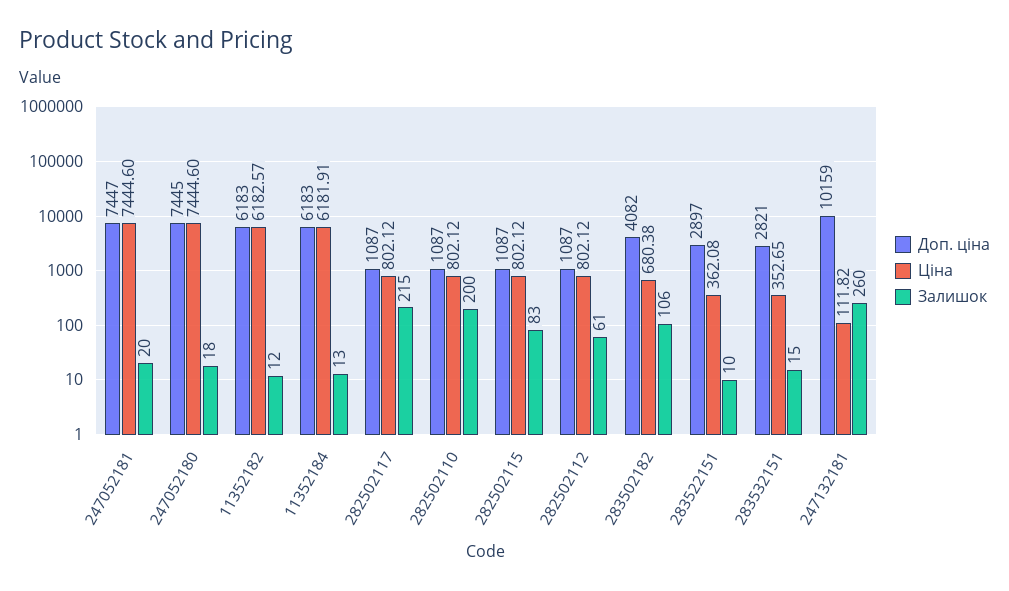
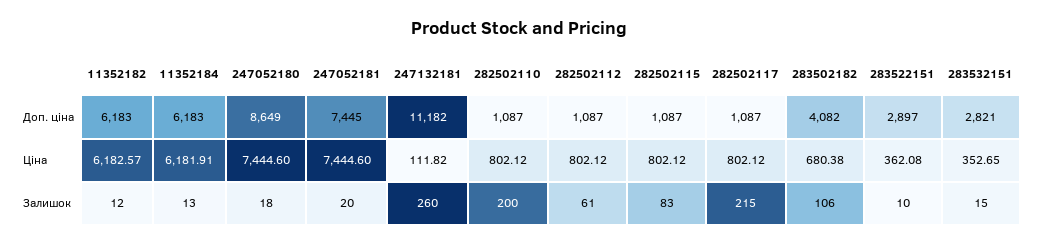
  {
    "Доп. ціна": {
-     "247052181": 7447,
+     "247052181": 7445,
-     "247052180": 7445,
+     "247052180": 8649,
      "11352182": 6183,
      "11352184": 6183,
      "282502117": 1087,
      "282502110": 1087,
      "282502115": 1087,
      "282502112": 1087,
      "283502182": 4082,
      "283522151": 2897,
      "283532151": 2821,
-     "247132181": 10159
+     "247132181": 11182
    },
    "Ціна": {
      "247052181": 7444.6,
      "247052180": 7444.6,
      "11352182": 6182.57,
      "11352184": 6181.91,
      "282502117": 802.12,
      "282502110": 802.12,
      "282502115": 802.12,
      "282502112": 802.12,
      "283502182": 680.38,
      "283522151": 362.08,
      "283532151": 352.65,
      "247132181": 111.82
    },
    "Залишок": {
      "247052181": 20,
      "247052180": 18,
      "11352182": 12,
      "11352184": 13,
      "282502117": 215,
      "282502110": 200,
      "282502115": 83,
      "282502112": 61,
      "283502182": 106,
      "283522151": 10,
      "283532151": 15,
      "247132181": 260
    }
  }

